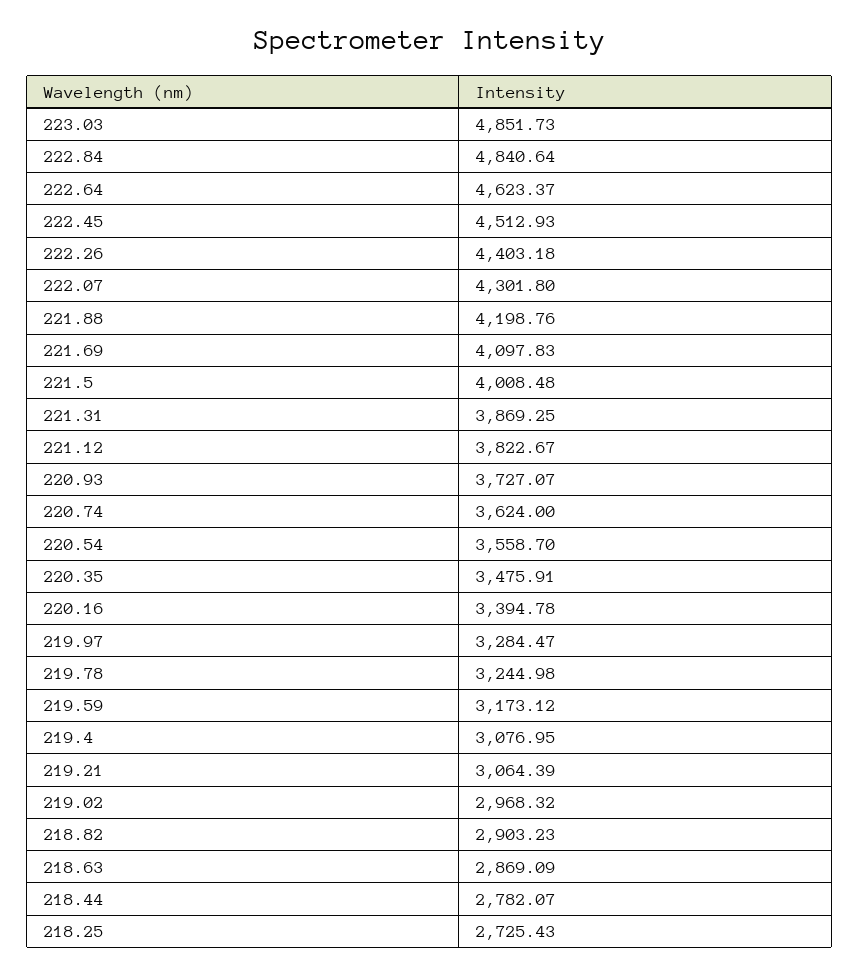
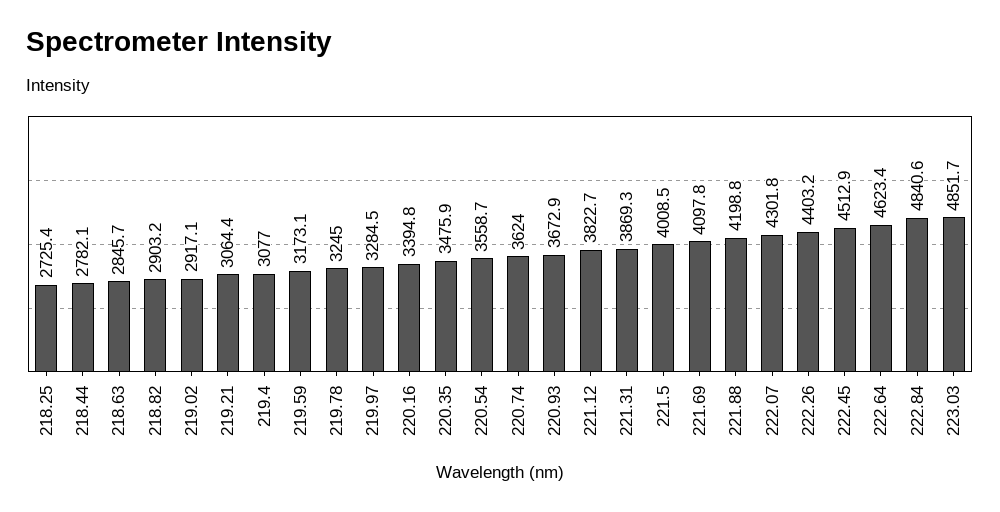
  {
    "223.03": 4851.73,
    "222.84": 4840.64,
    "222.64": 4623.37,
    "222.45": 4512.93,
    "222.26": 4403.18,
    "222.07": 4301.8,
    "221.88": 4198.76,
    "221.69": 4097.83,
    "221.5": 4008.48,
    "221.31": 3869.25,
    "221.12": 3822.67,
-   "220.93": 3727.07,
+   "220.93": 3672.9,
    "220.74": 3624,
    "220.54": 3558.7,
    "220.35": 3475.91,
    "220.16": 3394.78,
    "219.97": 3284.47,
    "219.78": 3244.98,
    "219.59": 3173.12,
    "219.4": 3076.95,
    "219.21": 3064.39,
-   "219.02": 2968.32,
+   "219.02": 2917.1,
    "218.82": 2903.23,
-   "218.63": 2869.09,
+   "218.63": 2845.7,
    "218.44": 2782.07,
    "218.25": 2725.43
  }

